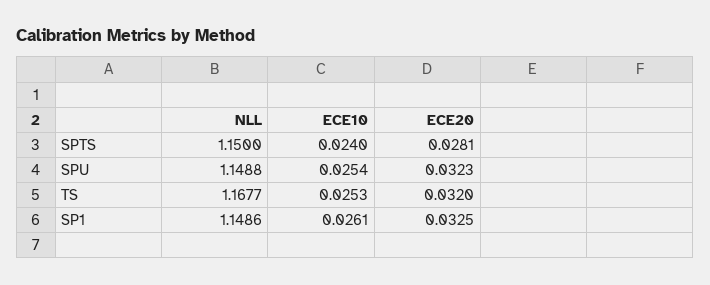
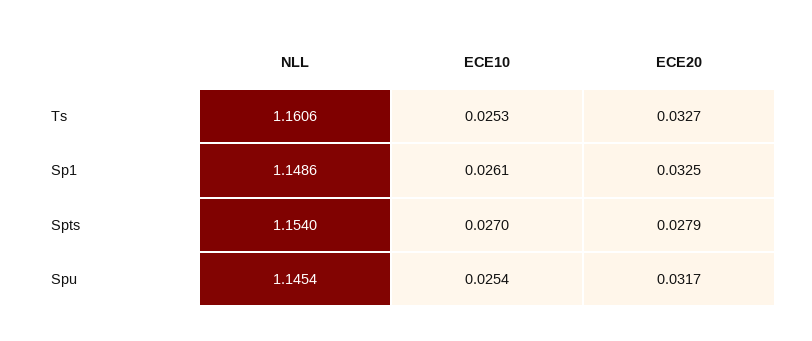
  {
    "NLL": {
-     "SPTS": 1.15,
+     "SPTS": 1.154,
-     "SPU": 1.1488,
+     "SPU": 1.1454,
-     "TS": 1.1677,
+     "TS": 1.1606,
      "SP1": 1.1486
    },
    "ECE10": {
-     "SPTS": 0.024,
+     "SPTS": 0.027,
      "SPU": 0.0254,
      "TS": 0.0253,
      "SP1": 0.0261
    },
    "ECE20": {
-     "SPTS": 0.0281,
+     "SPTS": 0.0279,
-     "SPU": 0.0323,
+     "SPU": 0.0317,
-     "TS": 0.032,
+     "TS": 0.0327,
      "SP1": 0.0325
    }
  }

